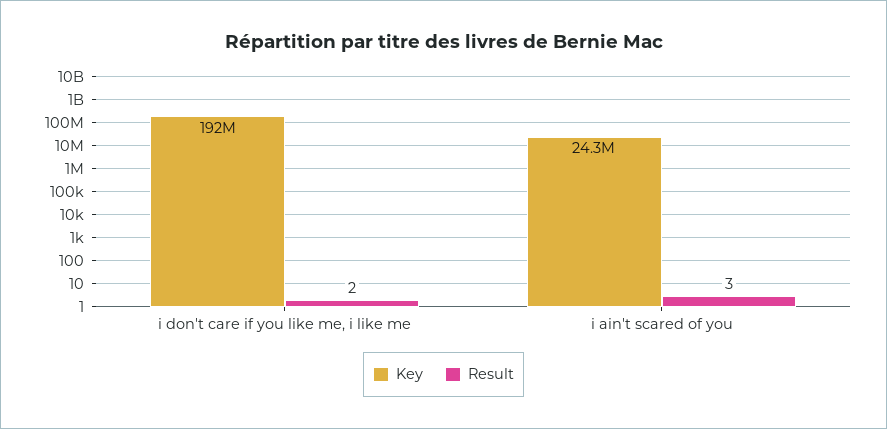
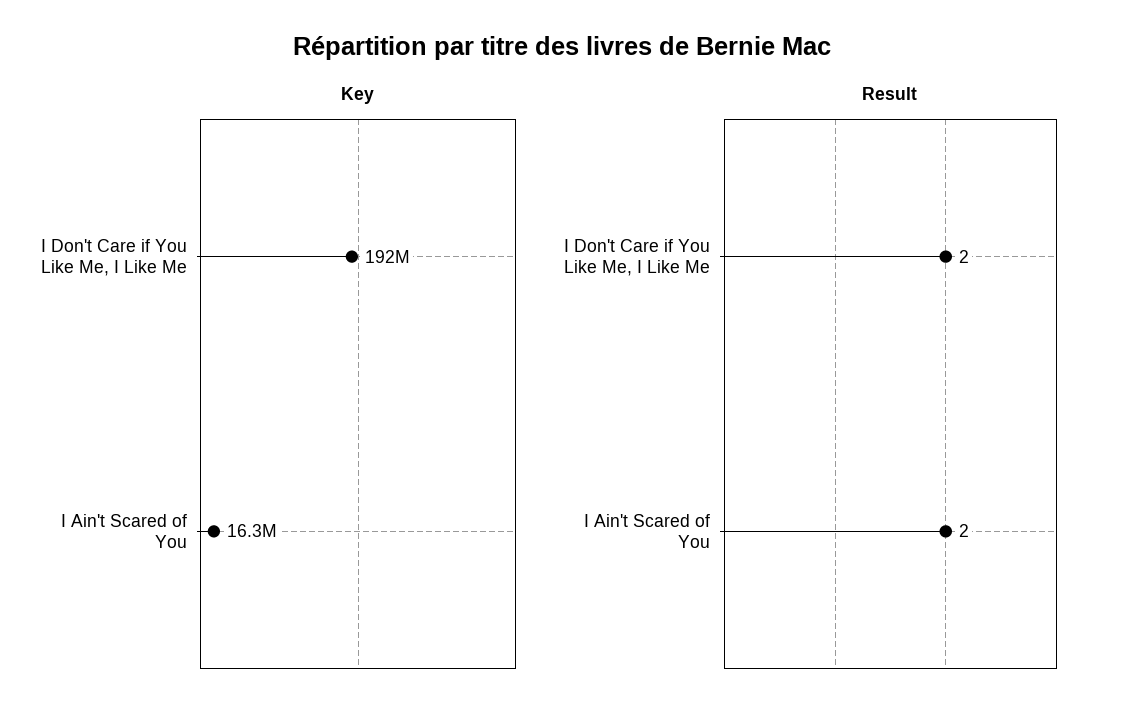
  {
    "Key": {
      "i don't care if you like me, i like me": 192000000,
-     "i ain't scared of you": 24300000
+     "i ain't scared of you": 16300000
    },
    "Result": {
      "i don't care if you like me, i like me": 2,
-     "i ain't scared of you": 3
+     "i ain't scared of you": 2
    }
  }

